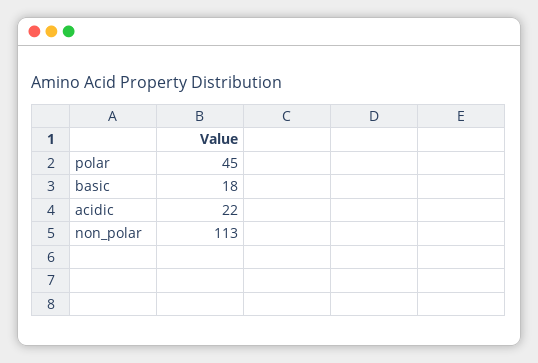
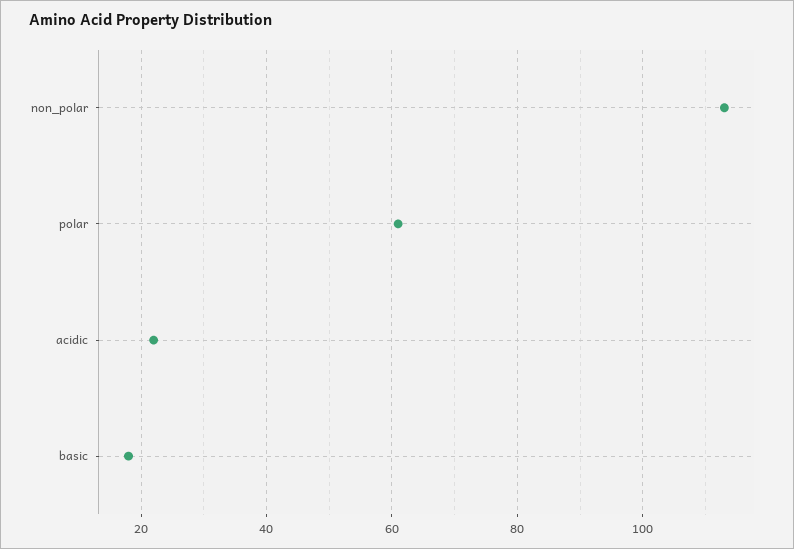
  {
-   "polar": 45,
+   "polar": 60,
    "basic": 18,
    "acidic": 22,
    "non_polar": 113
  }

